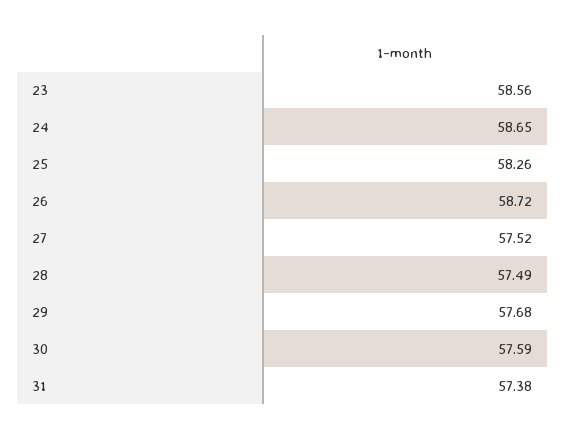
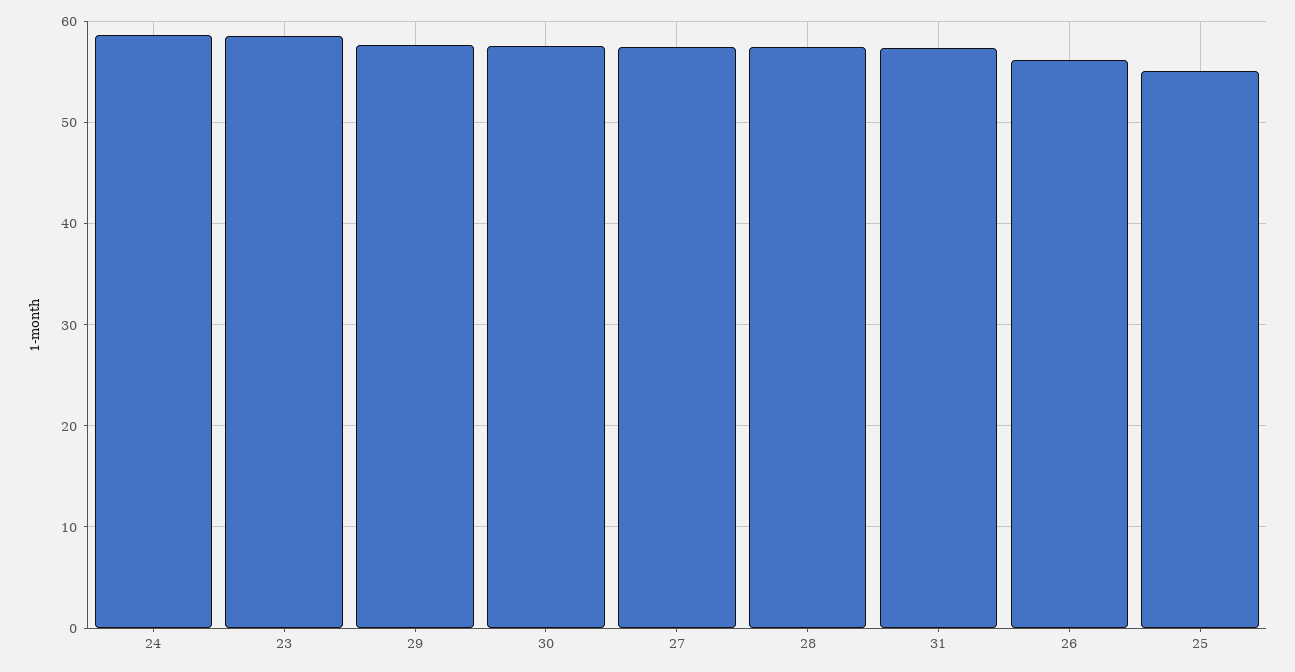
  {
    "23": 58.56,
    "24": 58.65,
-   "25": 58.26,
+   "25": 55,
-   "26": 58.72,
+   "26": 56,
    "27": 57.52,
    "28": 57.49,
    "29": 57.68,
    "30": 57.59,
    "31": 57.38
  }

